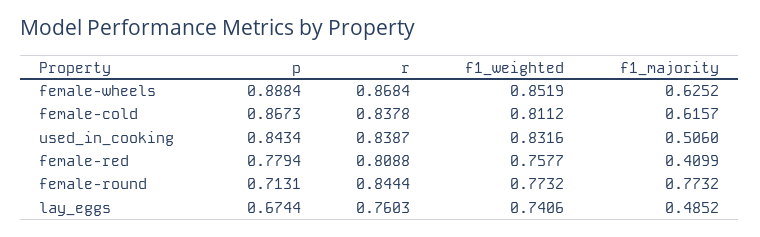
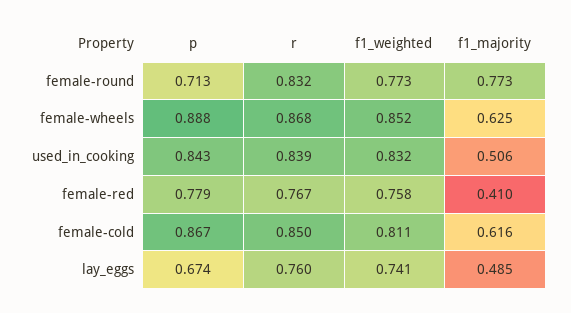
  {
    "p": {
      "female-wheels": 0.8884,
      "female-cold": 0.8673,
      "used_in_cooking": 0.8434,
      "female-red": 0.7794,
      "female-round": 0.7131,
      "lay_eggs": 0.6744
    },
    "r": {
      "female-wheels": 0.8684,
-     "female-cold": 0.8378,
+     "female-cold": 0.85,
      "used_in_cooking": 0.8387,
-     "female-red": 0.8088,
+     "female-red": 0.767,
-     "female-round": 0.8444,
+     "female-round": 0.832,
      "lay_eggs": 0.7603
    },
    "f1_weighted": {
      "female-wheels": 0.8519,
      "female-cold": 0.8112,
      "used_in_cooking": 0.8316,
      "female-red": 0.7577,
      "female-round": 0.7732,
      "lay_eggs": 0.7406
    },
    "f1_majority": {
      "female-wheels": 0.6252,
      "female-cold": 0.6157,
      "used_in_cooking": 0.506,
      "female-red": 0.4099,
      "female-round": 0.7732,
      "lay_eggs": 0.4852
    }
  }

